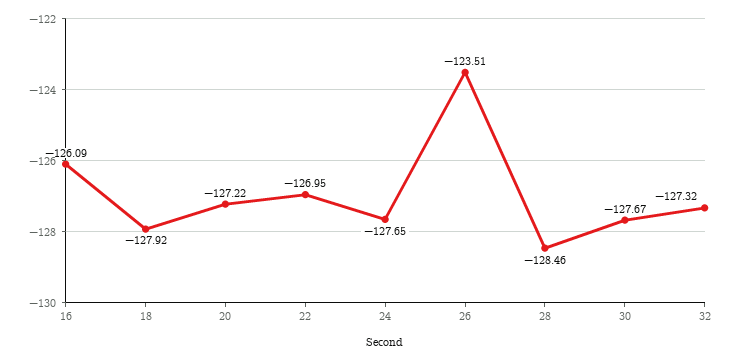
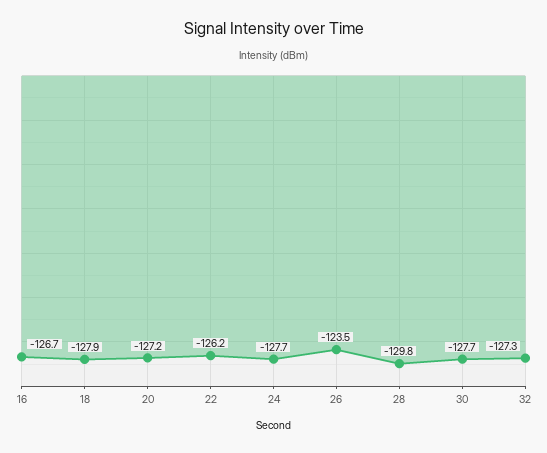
  {
-   "16": -126.09,
+   "16": -126.7,
    "18": -127.92,
    "20": -127.22,
-   "22": -126.95,
+   "22": -126.2,
    "24": -127.65,
    "26": -123.51,
-   "28": -128.46,
+   "28": -129.8,
    "30": -127.67,
    "32": -127.32
  }

